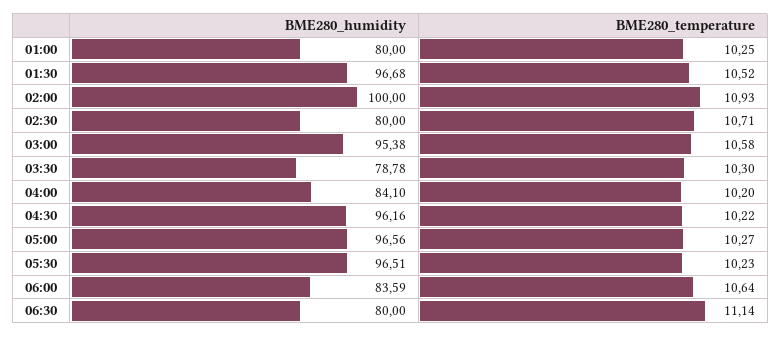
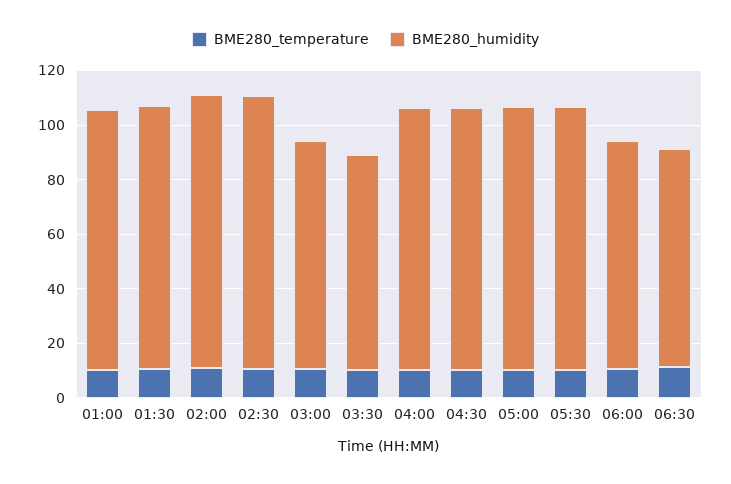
  {
    "BME280_humidity": {
-     "01:00": 80,
+     "01:00": 95,
      "01:30": 96.68,
      "02:00": 100,
-     "02:30": 80,
+     "02:30": 100,
-     "03:00": 95.38,
+     "03:00": 85,
      "03:30": 78.78,
-     "04:00": 84.1,
+     "04:00": 95,
      "04:30": 96.16,
      "05:00": 96.56,
      "05:30": 96.51,
      "06:00": 83.59,
      "06:30": 80
    },
    "BME280_temperature": {
      "01:00": 10.25,
      "01:30": 10.52,
      "02:00": 10.93,
      "02:30": 10.71,
      "03:00": 10.58,
      "03:30": 10.3,
      "04:00": 10.2,
      "04:30": 10.22,
      "05:00": 10.27,
      "05:30": 10.23,
      "06:00": 10.64,
      "06:30": 11.14
    }
  }

